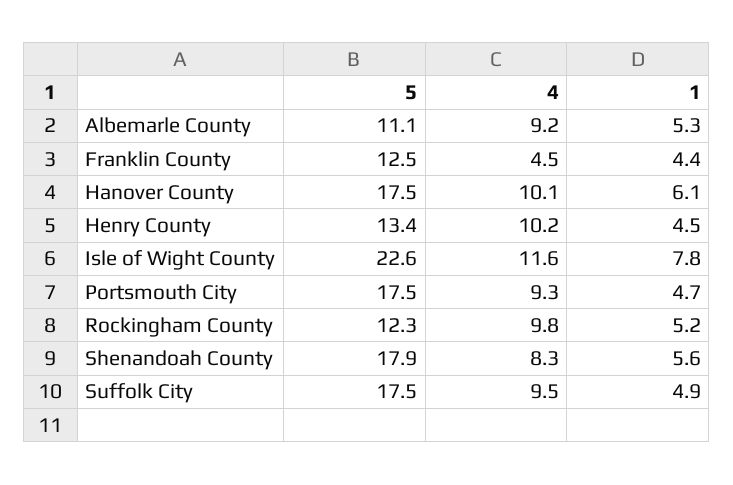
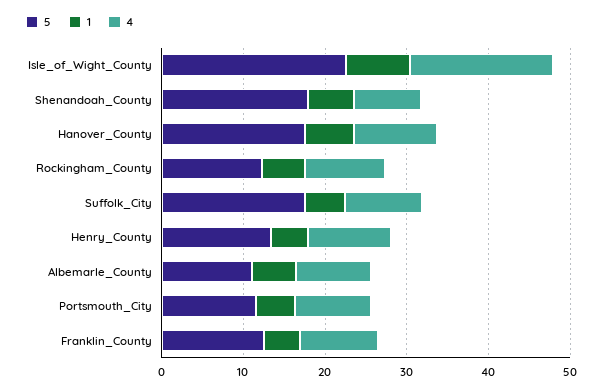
  {
    "5": {
      "Albemarle County": 11.1,
      "Franklin County": 12.5,
      "Hanover County": 17.5,
      "Henry County": 13.4,
      "Isle of Wight County": 22.6,
-     "Portsmouth City": 17.5,
+     "Portsmouth City": 12,
      "Rockingham County": 12.3,
      "Shenandoah County": 17.9,
      "Suffolk City": 17.5
    },
    "4": {
      "Albemarle County": 9.2,
-     "Franklin County": 4.5,
+     "Franklin County": 10,
      "Hanover County": 10.1,
      "Henry County": 10.2,
-     "Isle of Wight County": 11.6,
+     "Isle of Wight County": 18,
      "Portsmouth City": 9.3,
      "Rockingham County": 9.8,
      "Shenandoah County": 8.3,
      "Suffolk City": 9.5
    },
    "1": {
      "Albemarle County": 5.3,
      "Franklin County": 4.4,
      "Hanover County": 6.1,
      "Henry County": 4.5,
      "Isle of Wight County": 7.8,
      "Portsmouth City": 4.7,
      "Rockingham County": 5.2,
      "Shenandoah County": 5.6,
      "Suffolk City": 4.9
    }
  }

